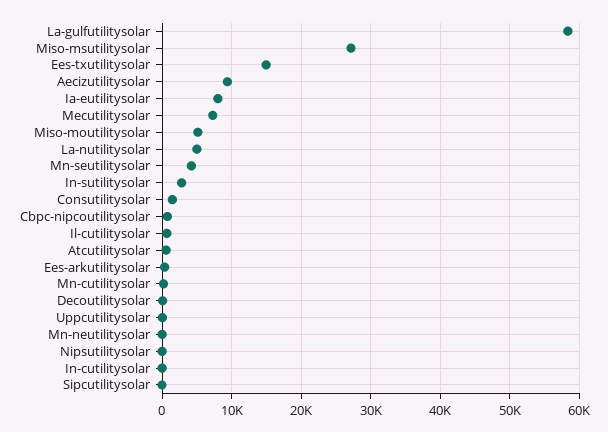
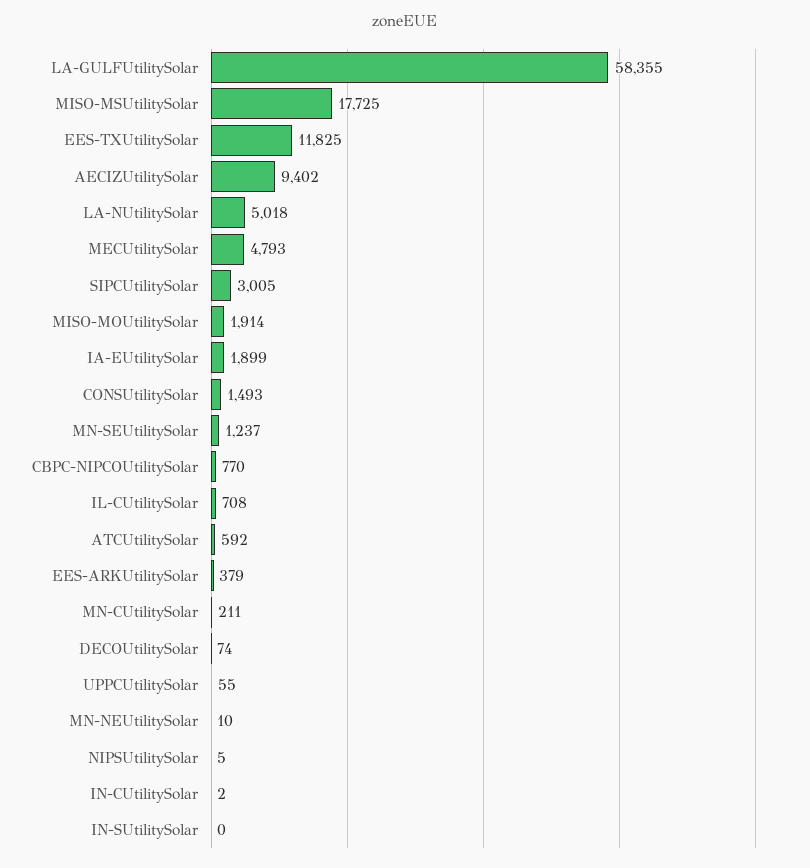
  {
    "La-gulfutilitysolar": 58355,
-   "Miso-msutilitysolar": 27000,
+   "Miso-msutilitysolar": 17725,
-   "Ees-txutilitysolar": 15000,
+   "Ees-txutilitysolar": 11825,
    "Aecizutilitysolar": 9402,
-   "Ia-eutilitysolar": 8000,
+   "Ia-eutilitysolar": 1899,
-   "Mecutilitysolar": 7000,
+   "Mecutilitysolar": 4793,
-   "Miso-moutilitysolar": 5000,
+   "Miso-moutilitysolar": 1914,
    "La-nutilitysolar": 5018,
-   "Mn-seutilitysolar": 4000,
+   "Mn-seutilitysolar": 1237,
-   "In-sutilitysolar": 3000,
+   "In-sutilitysolar": 0,
    "Consutilitysolar": 1493,
    "Cbpc-nipcoutilitysolar": 770,
    "Il-cutilitysolar": 708,
    "Atcutilitysolar": 592,
    "Ees-arkutilitysolar": 379,
    "Mn-cutilitysolar": 211,
    "Decoutilitysolar": 74,
    "Uppcutilitysolar": 55,
    "Mn-neutilitysolar": 10,
    "Nipsutilitysolar": 5,
    "In-cutilitysolar": 2,
-   "Sipcutilitysolar": 0
+   "Sipcutilitysolar": 3005
  }

